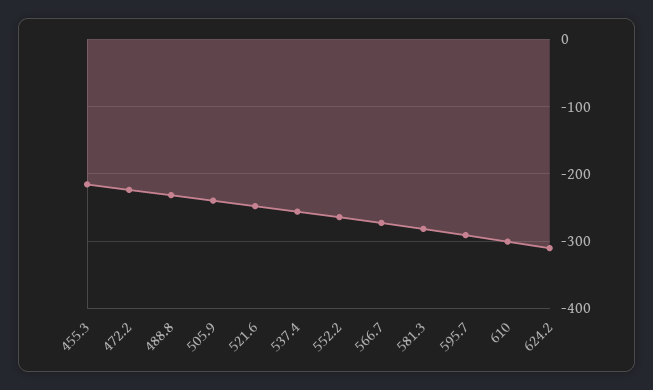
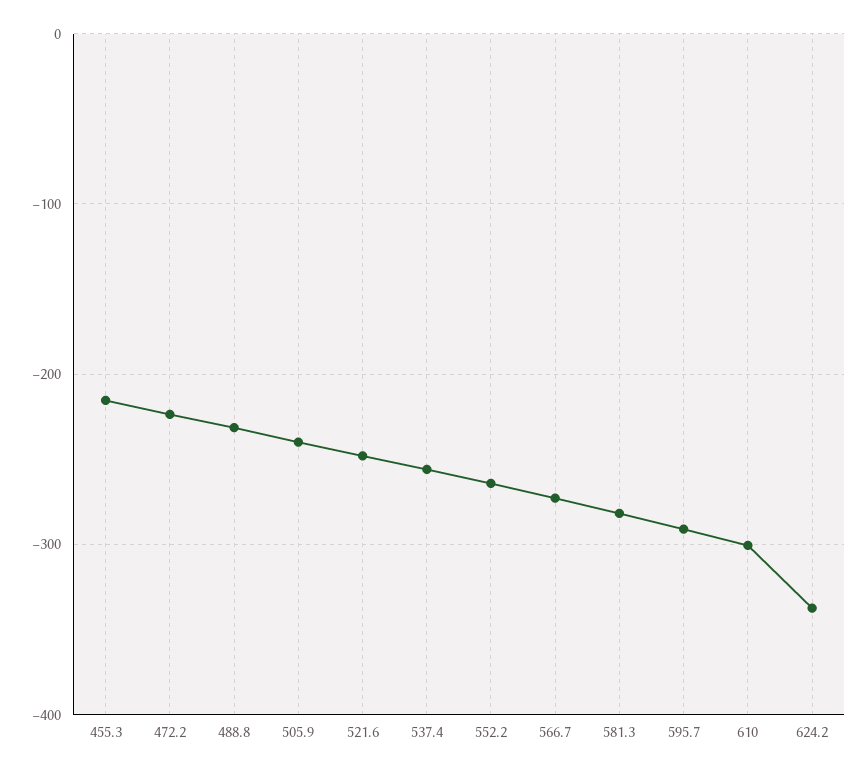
  {
    "455.3": -220,
    "472.2": -220,
    "488.8": -230,
    "505.9": -240,
    "521.6": -250,
    "537.4": -260,
    "552.2": -260,
    "566.7": -270,
    "581.3": -280,
    "595.7": -290,
    "610": -300,
-   "624.2": -310
+   "624.2": -340
  }

